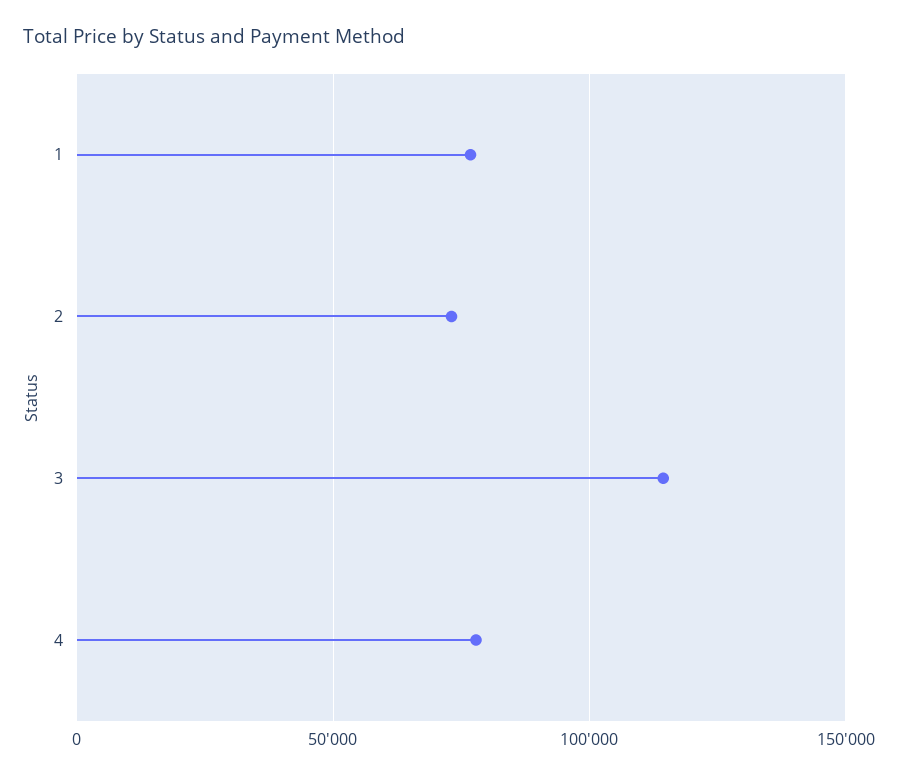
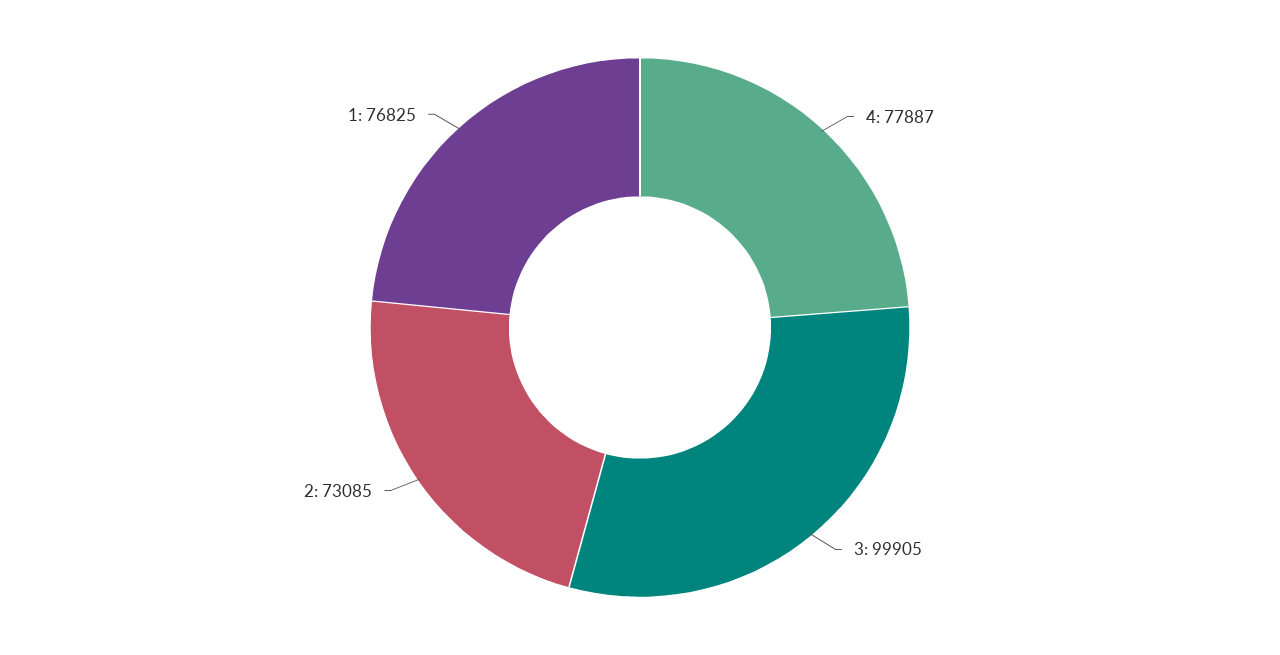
  {
    "1": 76825,
    "2": 73085,
-   "3": 115000,
+   "3": 99905,
    "4": 77887
  }

